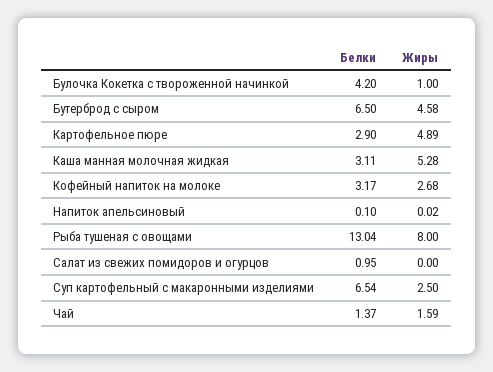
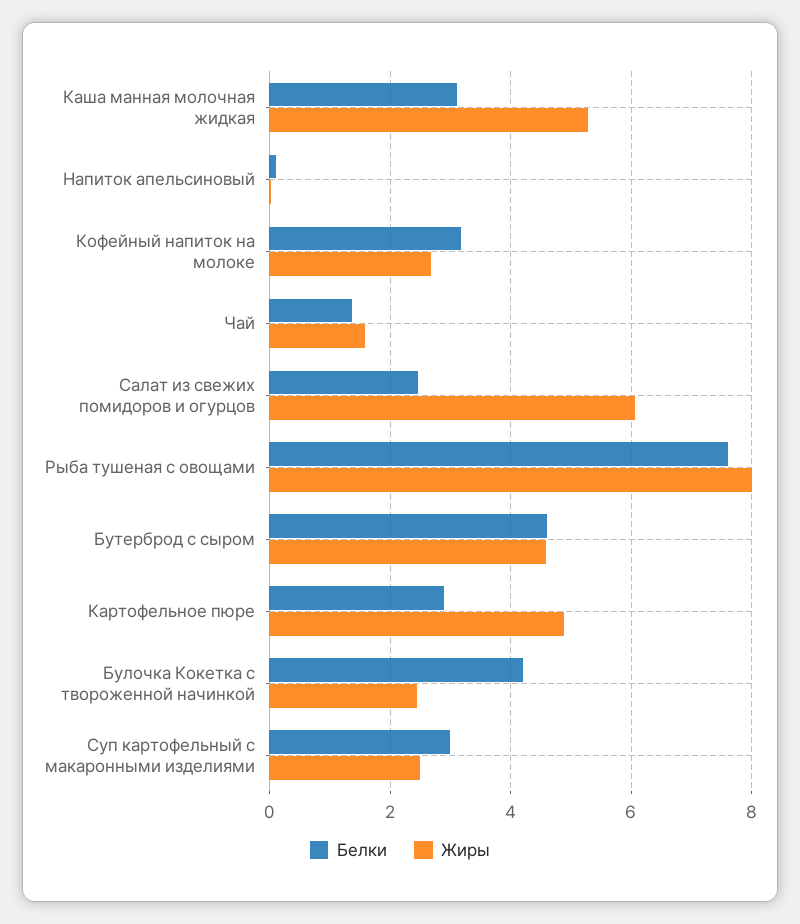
  {
    "Белки": {
      "Булочка Кокетка с твороженной начинкой": 4.2,
-     "Бутерброд с сыром": 6.5,
+     "Бутерброд с сыром": 4.6,
      "Картофельное пюре": 2.9,
      "Каша манная молочная жидкая": 3.11,
      "Кофейный напиток на молоке": 3.17,
      "Напиток апельсиновый": 0.1,
-     "Рыба тушеная с овощами": 13.04,
+     "Рыба тушеная с овощами": 7.6,
-     "Салат из свежих помидоров и огурцов": 0.95,
+     "Салат из свежих помидоров и огурцов": 2.4,
-     "Суп картофельный с макаронными изделиями": 6.54,
+     "Суп картофельный с макаронными изделиями": 3,
      "Чай": 1.37
    },
    "Жиры": {
-     "Булочка Кокетка с твороженной начинкой": 1,
+     "Булочка Кокетка с твороженной начинкой": 2.4,
      "Бутерброд с сыром": 4.58,
      "Картофельное пюре": 4.89,
      "Каша манная молочная жидкая": 5.28,
      "Кофейный напиток на молоке": 2.68,
      "Напиток апельсиновый": 0.02,
      "Рыба тушеная с овощами": 8,
-     "Салат из свежих помидоров и огурцов": 0,
+     "Салат из свежих помидоров и огурцов": 6,
      "Суп картофельный с макаронными изделиями": 2.5,
      "Чай": 1.59
    }
  }

